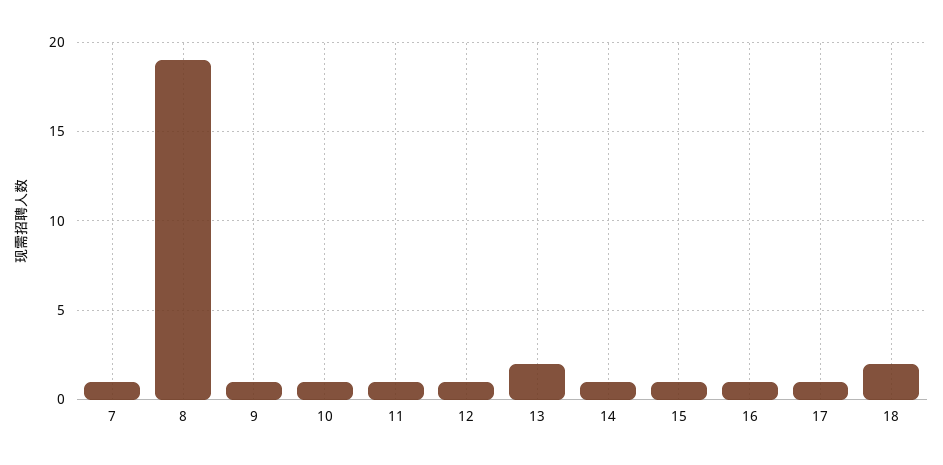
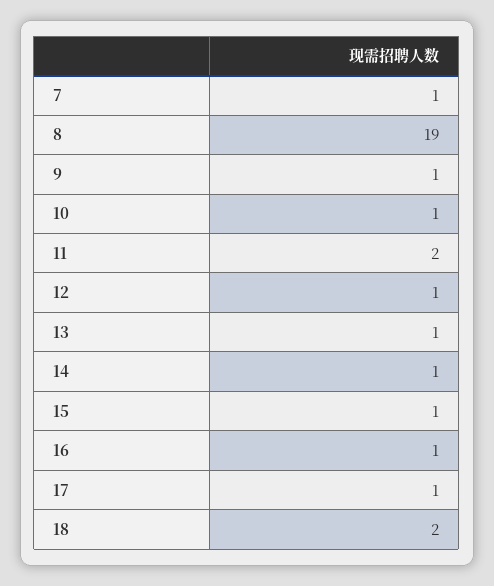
  {
    "7": 1,
    "8": 19,
    "9": 1,
    "10": 1,
-   "11": 1,
+   "11": 2,
    "12": 1,
-   "13": 2,
+   "13": 1,
    "14": 1,
    "15": 1,
    "16": 1,
    "17": 1,
    "18": 2
  }

